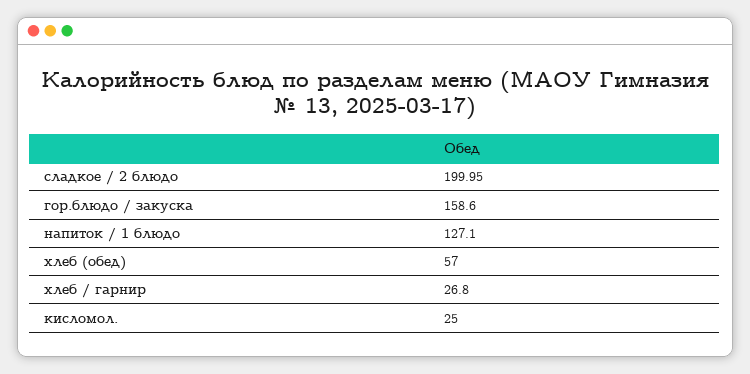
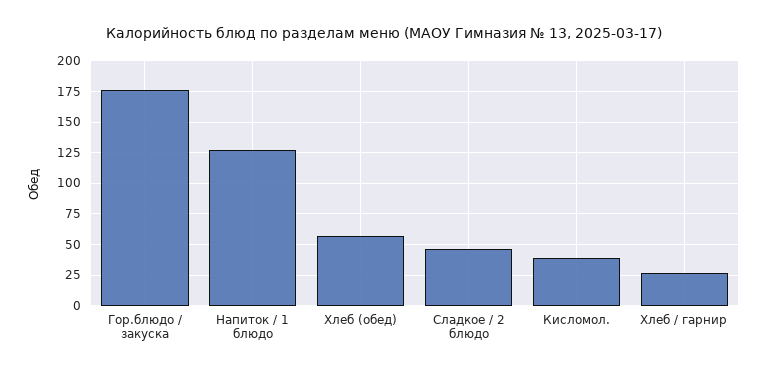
  {
-   "сладкое / 2 блюдо": 199.95,
+   "сладкое / 2 блюдо": 45,
-   "гор.блюдо / закуска": 158.6,
+   "гор.блюдо / закуска": 175,
    "напиток / 1 блюдо": 127.1,
    "хлеб (обед)": 57,
    "хлеб / гарнир": 26.8,
-   "кисломол.": 25
+   "кисломол.": 40
  }

